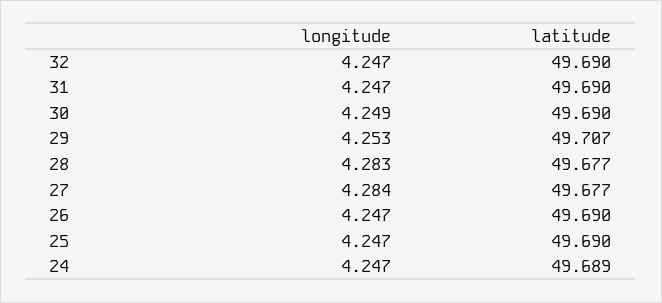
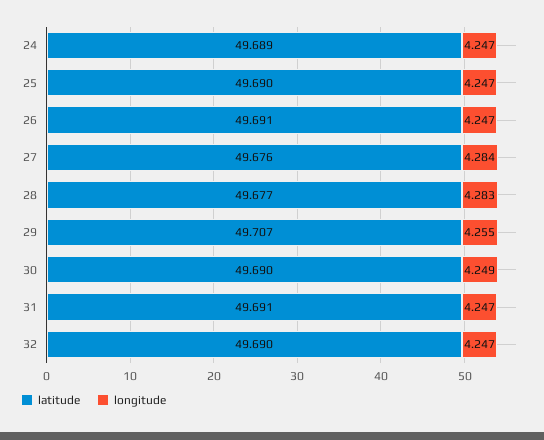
  {
    "longitude": {
      "32": 4.247,
      "31": 4.247,
      "30": 4.249,
-     "29": 4.253,
+     "29": 4.255,
      "28": 4.283,
      "27": 4.284,
      "26": 4.247,
      "25": 4.247,
      "24": 4.247
    },
    "latitude": {
      "32": 49.69,
-     "31": 49.69,
+     "31": 49.691,
      "30": 49.69,
      "29": 49.707,
      "28": 49.677,
-     "27": 49.677,
+     "27": 49.676,
-     "26": 49.69,
+     "26": 49.691,
      "25": 49.69,
      "24": 49.689
    }
  }

